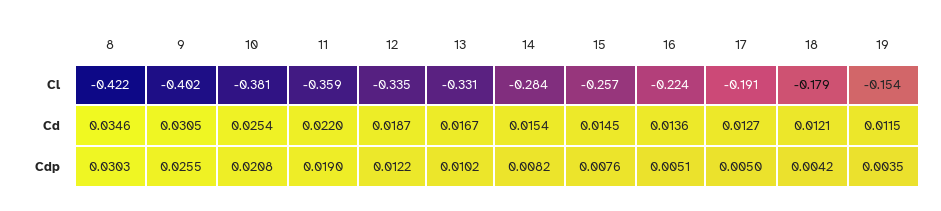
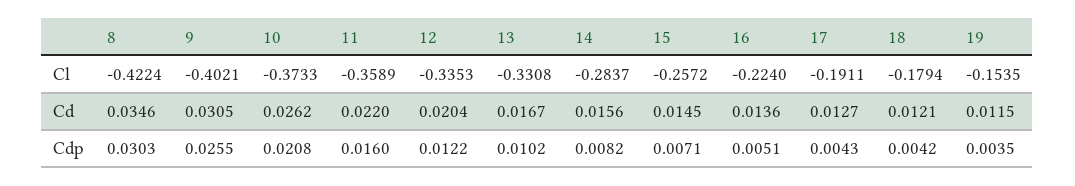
  {
    "8": {
      "Cl": -0.4224,
      "Cd": 0.0346,
      "Cdp": 0.0303
    },
    "9": {
      "Cl": -0.4021,
      "Cd": 0.0305,
      "Cdp": 0.0255
    },
    "10": {
-     "Cl": -0.381,
+     "Cl": -0.3733,
-     "Cd": 0.0254,
+     "Cd": 0.0262,
      "Cdp": 0.0208
    },
    "11": {
      "Cl": -0.3589,
      "Cd": 0.022,
-     "Cdp": 0.019
+     "Cdp": 0.016
    },
    "12": {
      "Cl": -0.3353,
-     "Cd": 0.0187,
+     "Cd": 0.0204,
      "Cdp": 0.0122
    },
    "13": {
      "Cl": -0.3308,
      "Cd": 0.0167,
      "Cdp": 0.0102
    },
    "14": {
      "Cl": -0.2837,
-     "Cd": 0.0154,
+     "Cd": 0.0156,
      "Cdp": 0.0082
    },
    "15": {
      "Cl": -0.2572,
      "Cd": 0.0145,
-     "Cdp": 0.0076
+     "Cdp": 0.0071
    },
    "16": {
      "Cl": -0.224,
      "Cd": 0.0136,
      "Cdp": 0.0051
    },
    "17": {
      "Cl": -0.1911,
      "Cd": 0.0127,
-     "Cdp": 0.005
+     "Cdp": 0.0043
    },
    "18": {
      "Cl": -0.1794,
      "Cd": 0.0121,
      "Cdp": 0.0042
    },
    "19": {
      "Cl": -0.1535,
      "Cd": 0.0115,
      "Cdp": 0.0035
    }
  }

